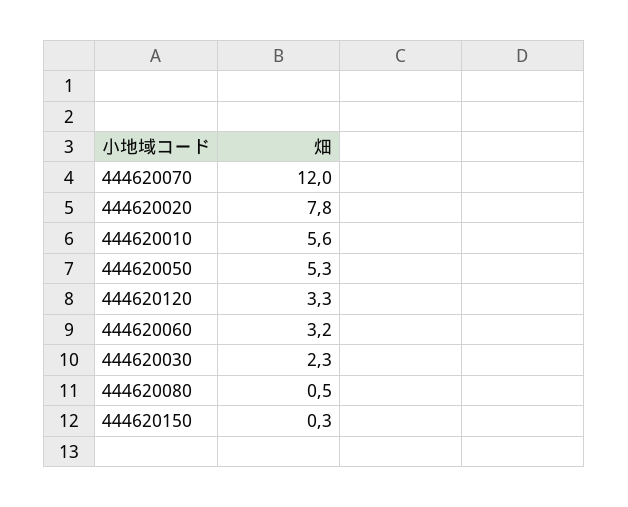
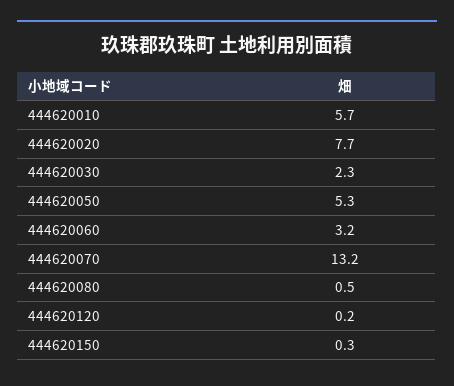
  {
-   "444620070": 12,
+   "444620070": 13.2,
-   "444620020": 7.8,
+   "444620020": 7.7,
-   "444620010": 5.6,
+   "444620010": 5.7,
    "444620050": 5.3,
-   "444620120": 3.3,
+   "444620120": 0.2,
    "444620060": 3.2,
    "444620030": 2.3,
    "444620080": 0.5,
    "444620150": 0.3
  }

